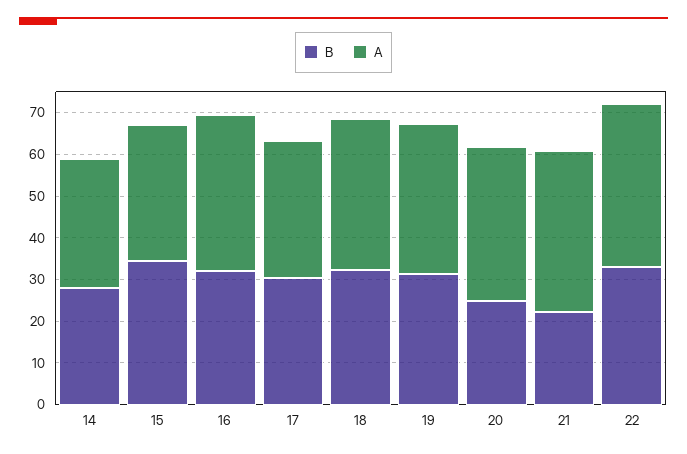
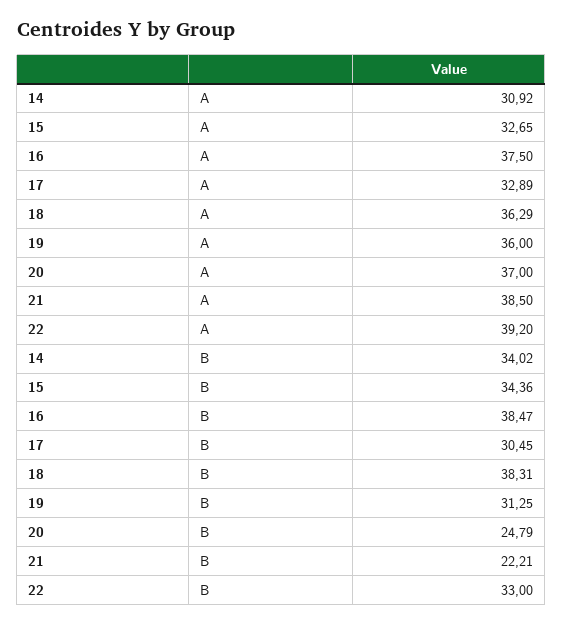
  {
    "B": {
-     "14": 28,
+     "14": 34.02,
      "15": 34.36,
-     "16": 32,
+     "16": 38.47,
      "17": 30.45,
-     "18": 32,
+     "18": 38.31,
      "19": 31.25,
      "20": 24.79,
      "21": 22.21,
      "22": 33
    },
    "A": {
      "14": 30.92,
      "15": 32.65,
      "16": 37.5,
      "17": 32.89,
      "18": 36.29,
      "19": 36,
      "20": 37,
      "21": 38.5,
      "22": 39.2
    }
  }

